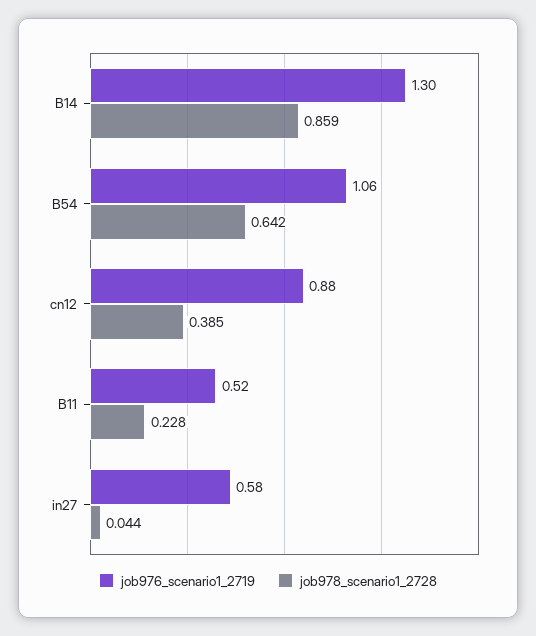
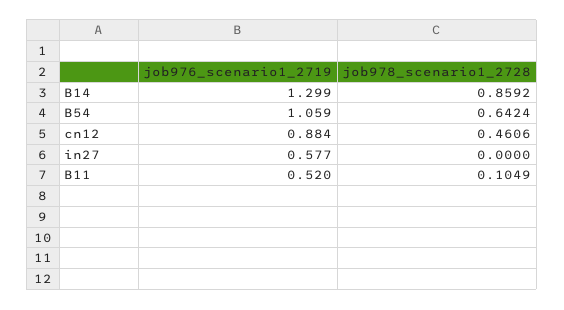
  {
    "job976_scenario1_2719": {
      "B14": 1.299,
      "B54": 1.059,
      "cn12": 0.884,
      "B11": 0.52,
      "in27": 0.577
    },
    "job978_scenario1_2728": {
      "B14": 0.8592,
      "B54": 0.6424,
-     "cn12": 0.385,
+     "cn12": 0.4606,
-     "B11": 0.228,
+     "B11": 0.1049,
-     "in27": 0.044
+     "in27": 0
    }
  }

